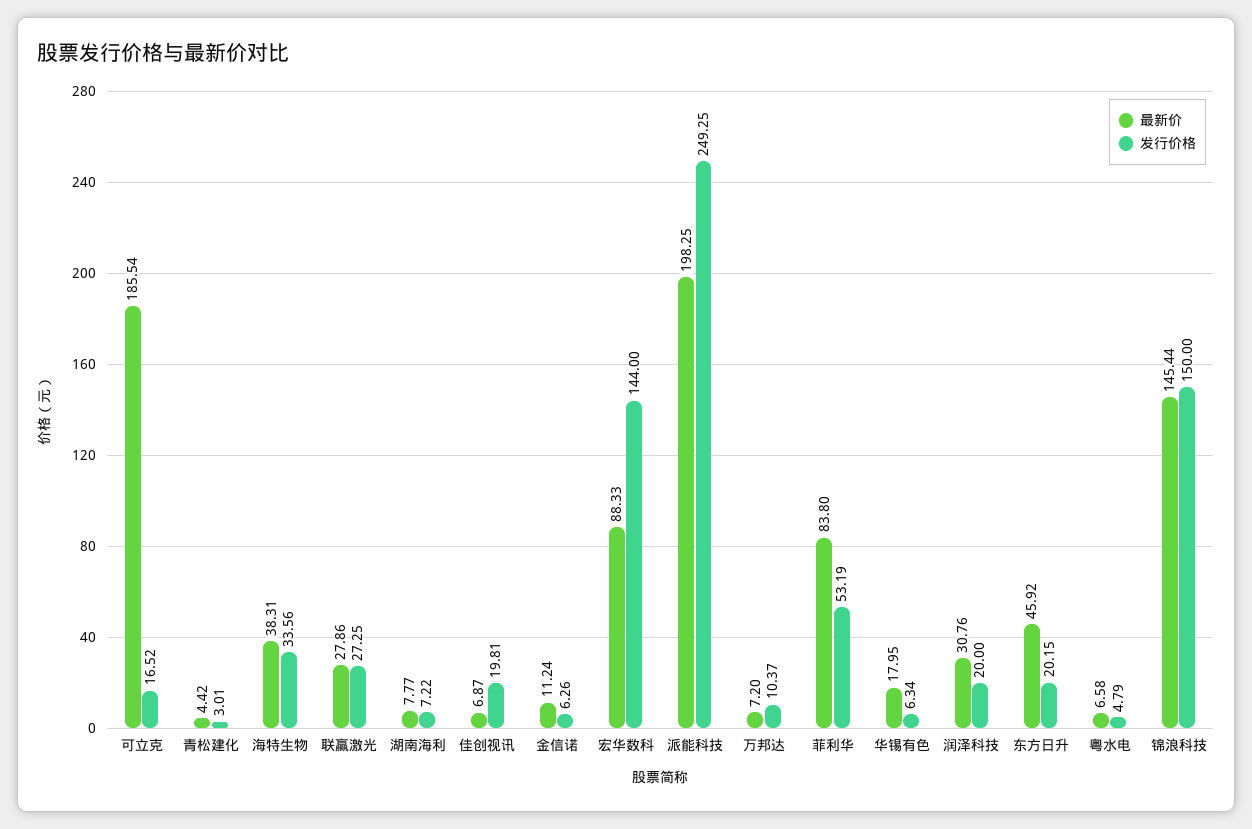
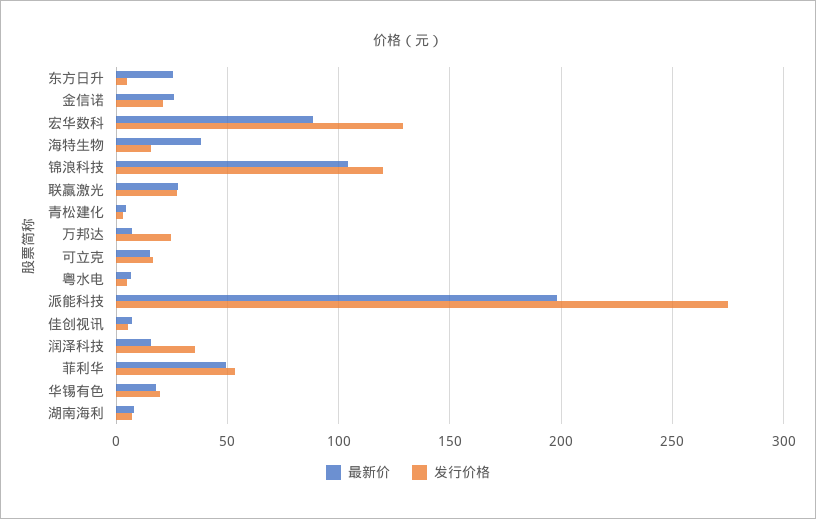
  {
    "最新价": {
-     "可立克": 185.54,
+     "可立克": 15,
      "青松建化": 4.42,
      "海特生物": 38.31,
      "联赢激光": 27.86,
      "湖南海利": 7.77,
      "佳创视讯": 6.87,
-     "金信诺": 11.24,
+     "金信诺": 25,
      "宏华数科": 88.33,
      "派能科技": 198.25,
      "万邦达": 7.2,
-     "菲利华": 83.8,
+     "菲利华": 50,
      "华锡有色": 17.95,
-     "润泽科技": 30.76,
+     "润泽科技": 15,
-     "东方日升": 45.92,
+     "东方日升": 25,
      "粤水电": 6.58,
-     "锦浪科技": 145.44
+     "锦浪科技": 105
    },
    "发行价格": {
      "可立克": 16.52,
      "青松建化": 3.01,
-     "海特生物": 33.56,
+     "海特生物": 15,
      "联赢激光": 27.25,
      "湖南海利": 7.22,
-     "佳创视讯": 19.81,
+     "佳创视讯": 5,
-     "金信诺": 6.26,
+     "金信诺": 20,
-     "宏华数科": 144,
+     "宏华数科": 130,
-     "派能科技": 249.25,
+     "派能科技": 275,
-     "万邦达": 10.37,
+     "万邦达": 25,
      "菲利华": 53.19,
-     "华锡有色": 6.34,
+     "华锡有色": 20,
-     "润泽科技": 20,
+     "润泽科技": 35,
-     "东方日升": 20.15,
+     "东方日升": 5,
      "粤水电": 4.79,
-     "锦浪科技": 150
+     "锦浪科技": 120
    }
  }

